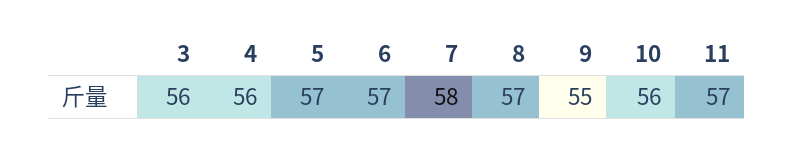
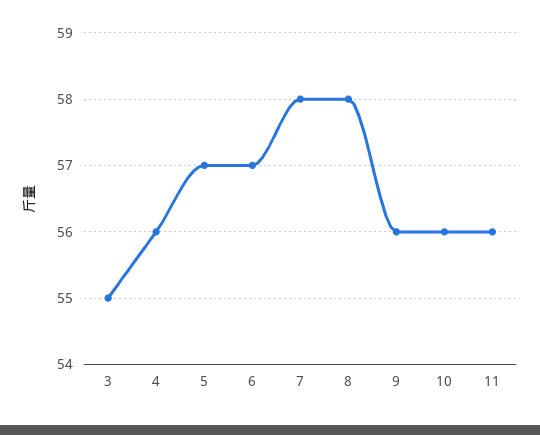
  {
-   "3": 56,
+   "3": 55,
    "4": 56,
    "5": 57,
    "6": 57,
    "7": 58,
-   "8": 57,
+   "8": 58,
-   "9": 55,
+   "9": 56,
    "10": 56,
-   "11": 57
+   "11": 56
  }

